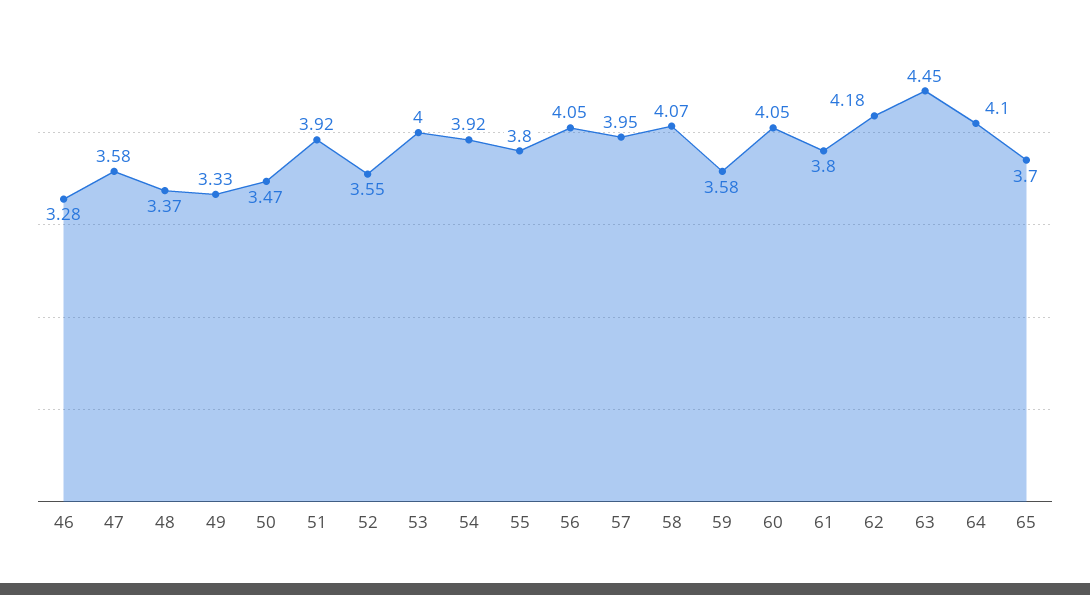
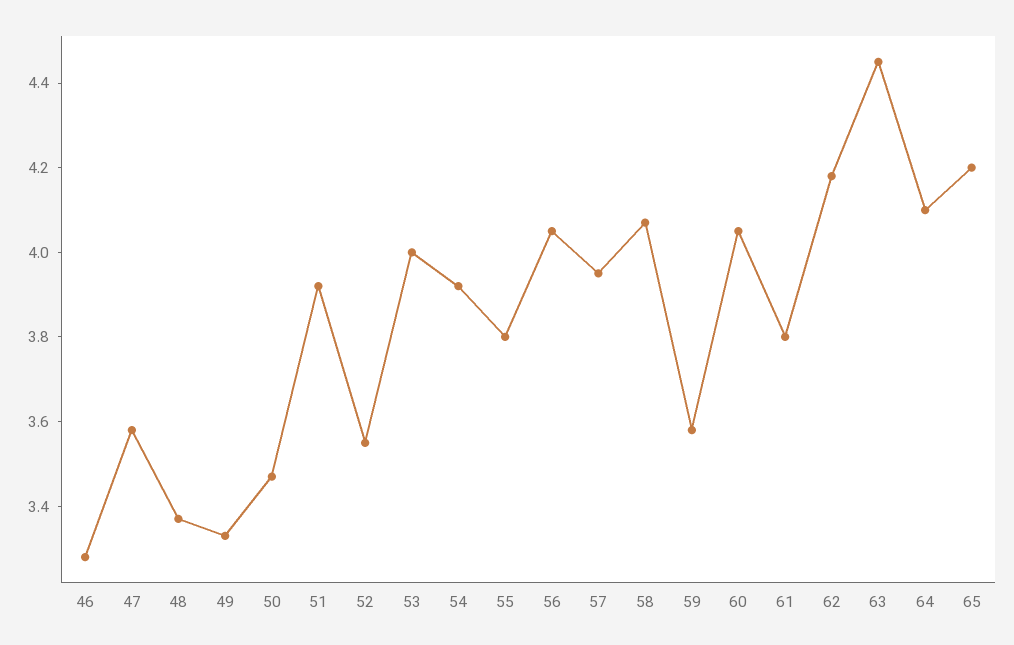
  {
    "46": 3.28,
    "47": 3.58,
    "48": 3.37,
    "49": 3.33,
    "50": 3.47,
    "51": 3.92,
    "52": 3.55,
    "53": 4,
    "54": 3.92,
    "55": 3.8,
    "56": 4.05,
    "57": 3.95,
    "58": 4.07,
    "59": 3.58,
    "60": 4.05,
    "61": 3.8,
    "62": 4.18,
    "63": 4.45,
    "64": 4.1,
-   "65": 3.7
+   "65": 4.2
  }

